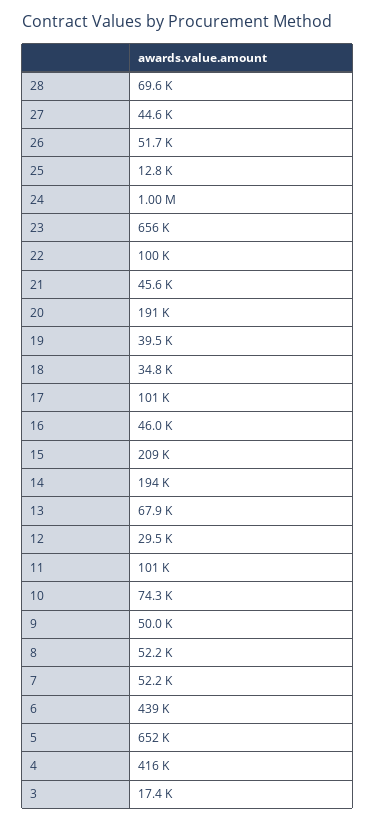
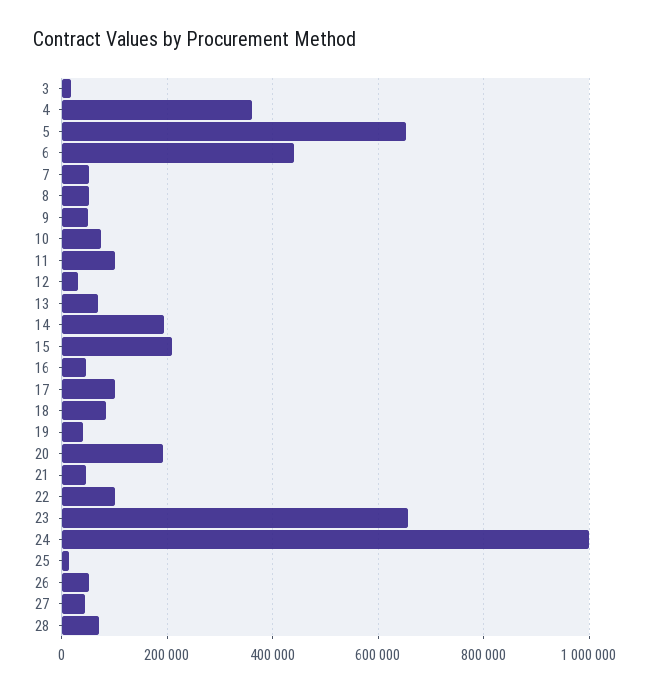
  {
    "28": 69600,
    "27": 44600,
    "26": 51700,
    "25": 12800,
    "24": 1000000,
    "23": 656000,
    "22": 100000,
    "21": 45600,
    "20": 191000,
    "19": 39500,
-   "18": 34800,
+   "18": 80000,
    "17": 101000,
    "16": 46000,
    "15": 209000,
    "14": 194000,
    "13": 67900,
    "12": 29500,
    "11": 101000,
    "10": 74300,
    "9": 50000,
    "8": 52200,
    "7": 52200,
    "6": 439000,
    "5": 652000,
-   "4": 416000,
+   "4": 360000,
    "3": 17400
  }

